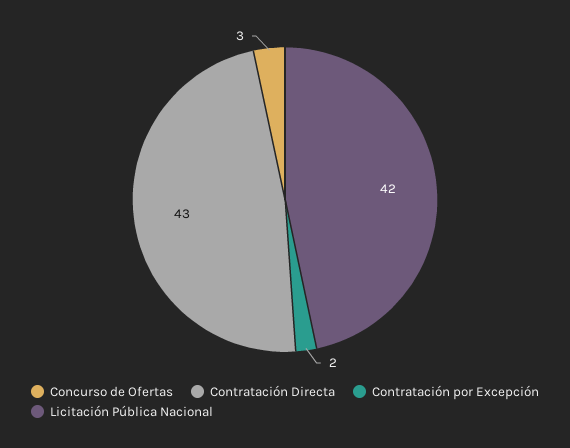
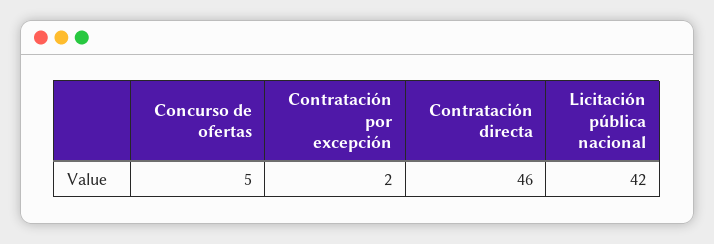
  {
-   "Concurso de Ofertas": 3,
+   "Concurso de Ofertas": 5,
-   "Contratación Directa": 43,
+   "Contratación Directa": 46,
    "Contratación por Excepción": 2,
    "Licitación Pública Nacional": 42
  }

